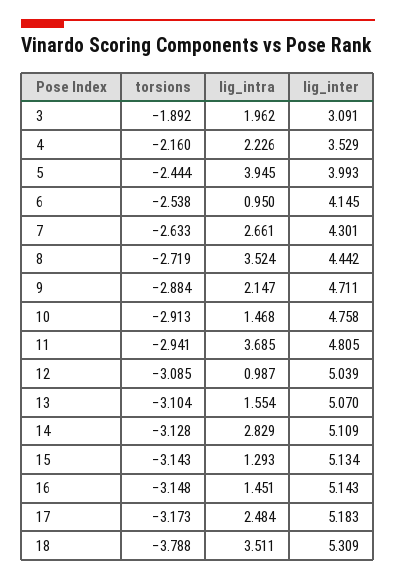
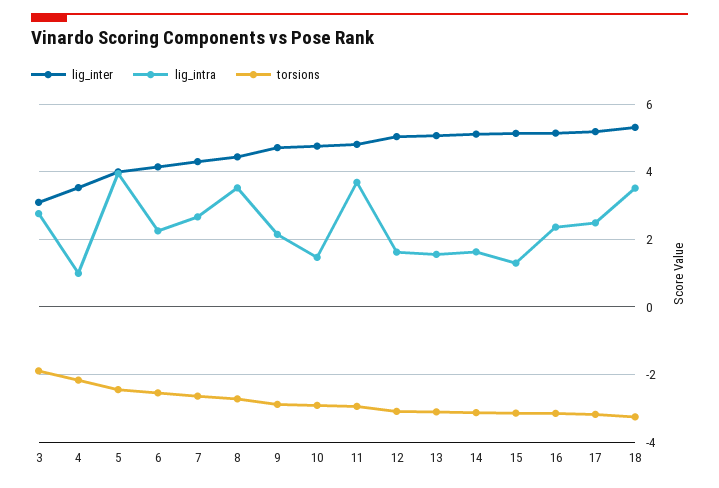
  {
    "torsions": {
      "3": -1.892,
      "4": -2.16,
      "5": -2.444,
      "6": -2.538,
      "7": -2.633,
      "8": -2.719,
      "9": -2.884,
      "10": -2.913,
      "11": -2.941,
      "12": -3.085,
      "13": -3.104,
      "14": -3.128,
      "15": -3.143,
      "16": -3.148,
      "17": -3.173,
-     "18": -3.788
+     "18": -3.2
    },
    "lig_intra": {
-     "3": 1.962,
+     "3": 2.8,
-     "4": 2.226,
+     "4": 1,
      "5": 3.945,
-     "6": 0.95,
+     "6": 2.2,
      "7": 2.661,
      "8": 3.524,
      "9": 2.147,
      "10": 1.468,
      "11": 3.685,
-     "12": 0.987,
+     "12": 1.6,
      "13": 1.554,
-     "14": 2.829,
+     "14": 1.6,
      "15": 1.293,
-     "16": 1.451,
+     "16": 2.4,
      "17": 2.484,
      "18": 3.511
    },
    "lig_inter": {
      "3": 3.091,
      "4": 3.529,
      "5": 3.993,
      "6": 4.145,
      "7": 4.301,
      "8": 4.442,
      "9": 4.711,
      "10": 4.758,
      "11": 4.805,
      "12": 5.039,
      "13": 5.07,
      "14": 5.109,
      "15": 5.134,
      "16": 5.143,
      "17": 5.183,
      "18": 5.309
    }
  }

